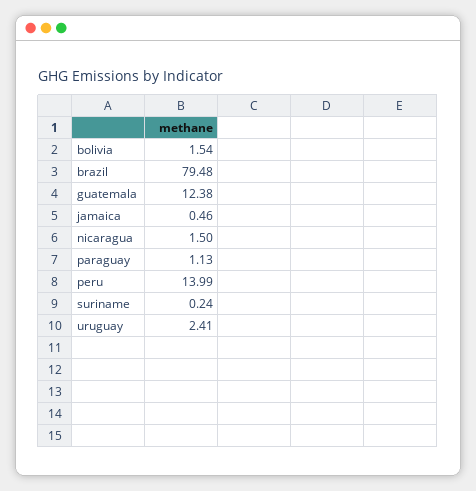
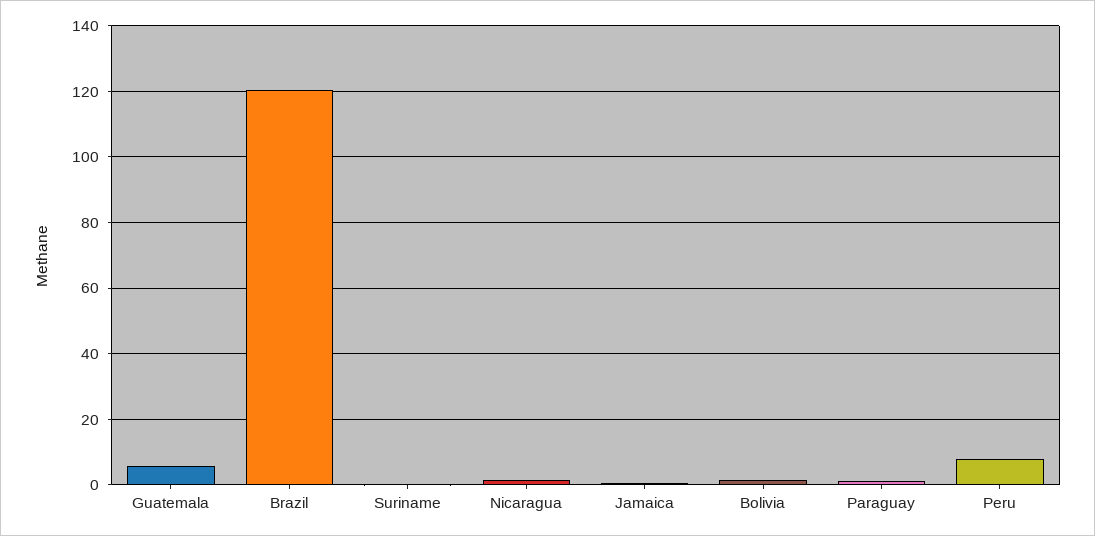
  {
    "bolivia": 1.54,
-   "brazil": 79.48,
+   "brazil": 120,
-   "guatemala": 12.38,
+   "guatemala": 6,
    "jamaica": 0.46,
    "nicaragua": 1.5,
    "paraguay": 1.13,
-   "peru": 13.99,
+   "peru": 8,
-   "suriname": 0.24,
+   "suriname": 0.24
-   "uruguay": 2.41
  }

